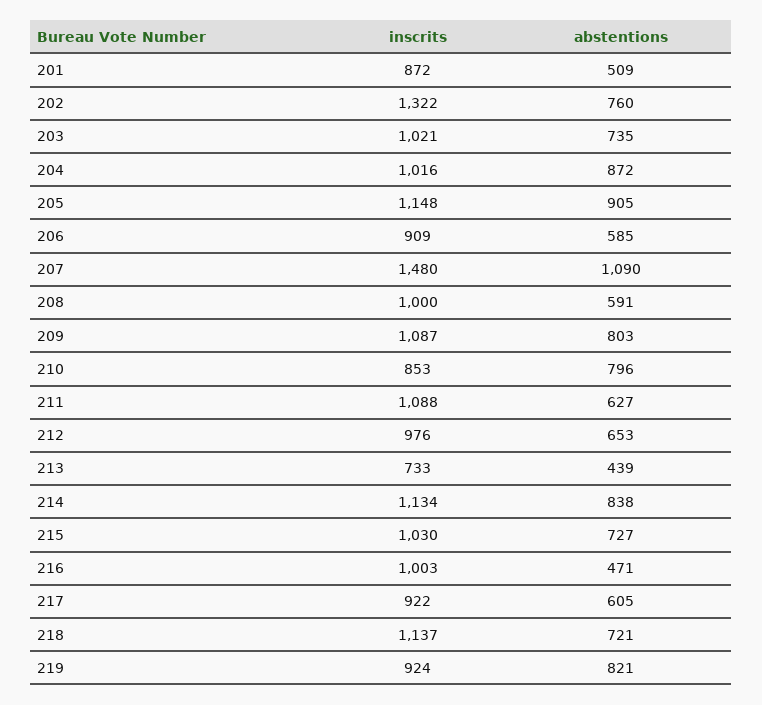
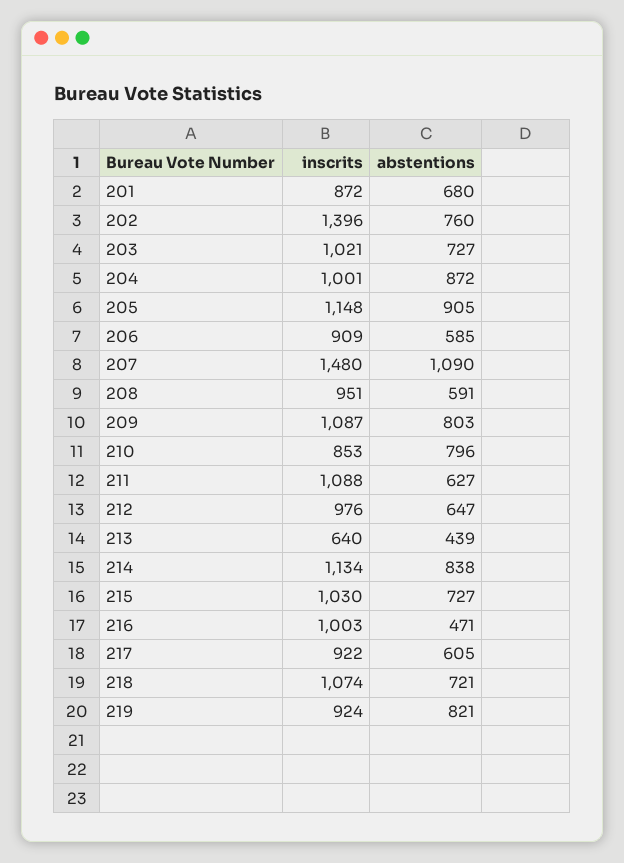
  {
    "inscrits": {
      "201": 872,
-     "202": 1322,
+     "202": 1396,
      "203": 1021,
-     "204": 1016,
+     "204": 1001,
      "205": 1148,
      "206": 909,
      "207": 1480,
-     "208": 1000,
+     "208": 951,
      "209": 1087,
      "210": 853,
      "211": 1088,
      "212": 976,
-     "213": 733,
+     "213": 640,
      "214": 1134,
      "215": 1030,
      "216": 1003,
      "217": 922,
-     "218": 1137,
+     "218": 1074,
      "219": 924
    },
    "abstentions": {
-     "201": 509,
+     "201": 680,
      "202": 760,
-     "203": 735,
+     "203": 727,
      "204": 872,
      "205": 905,
      "206": 585,
      "207": 1090,
      "208": 591,
      "209": 803,
      "210": 796,
      "211": 627,
-     "212": 653,
+     "212": 647,
      "213": 439,
      "214": 838,
      "215": 727,
      "216": 471,
      "217": 605,
      "218": 721,
      "219": 821
    }
  }

